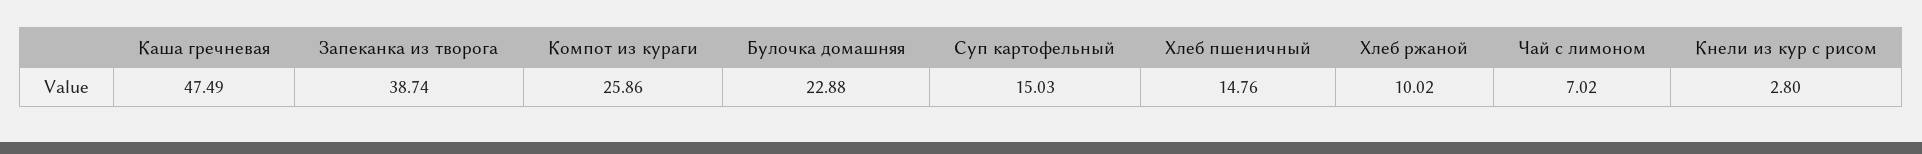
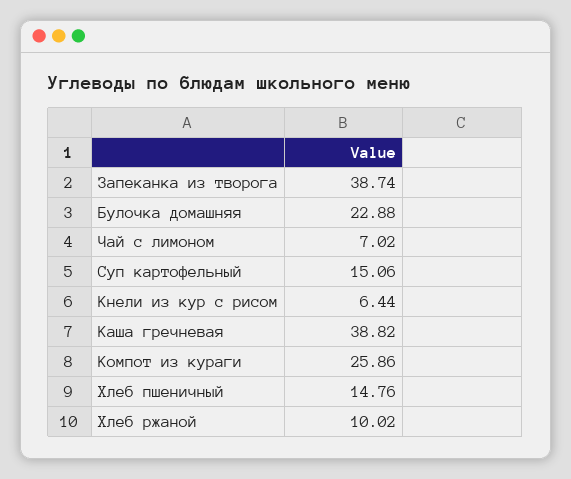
  {
-   "Каша гречневая": 47.49,
+   "Каша гречневая": 38.82,
    "Запеканка из творога": 38.74,
    "Компот из кураги": 25.86,
    "Булочка домашняя": 22.88,
-   "Суп картофельный": 15.03,
+   "Суп картофельный": 15.06,
    "Хлеб пшеничный": 14.76,
    "Хлеб ржаной": 10.02,
    "Чай с лимоном": 7.02,
-   "Кнели из кур с рисом": 2.8
+   "Кнели из кур с рисом": 6.44
  }

